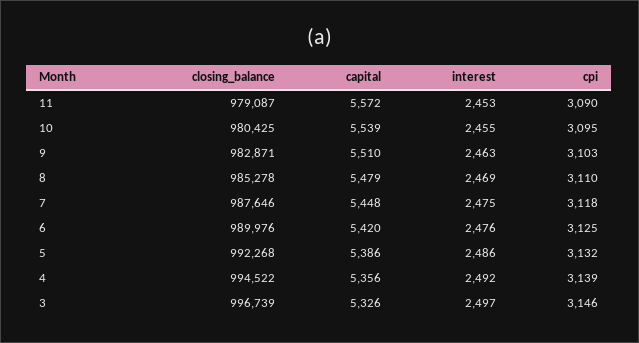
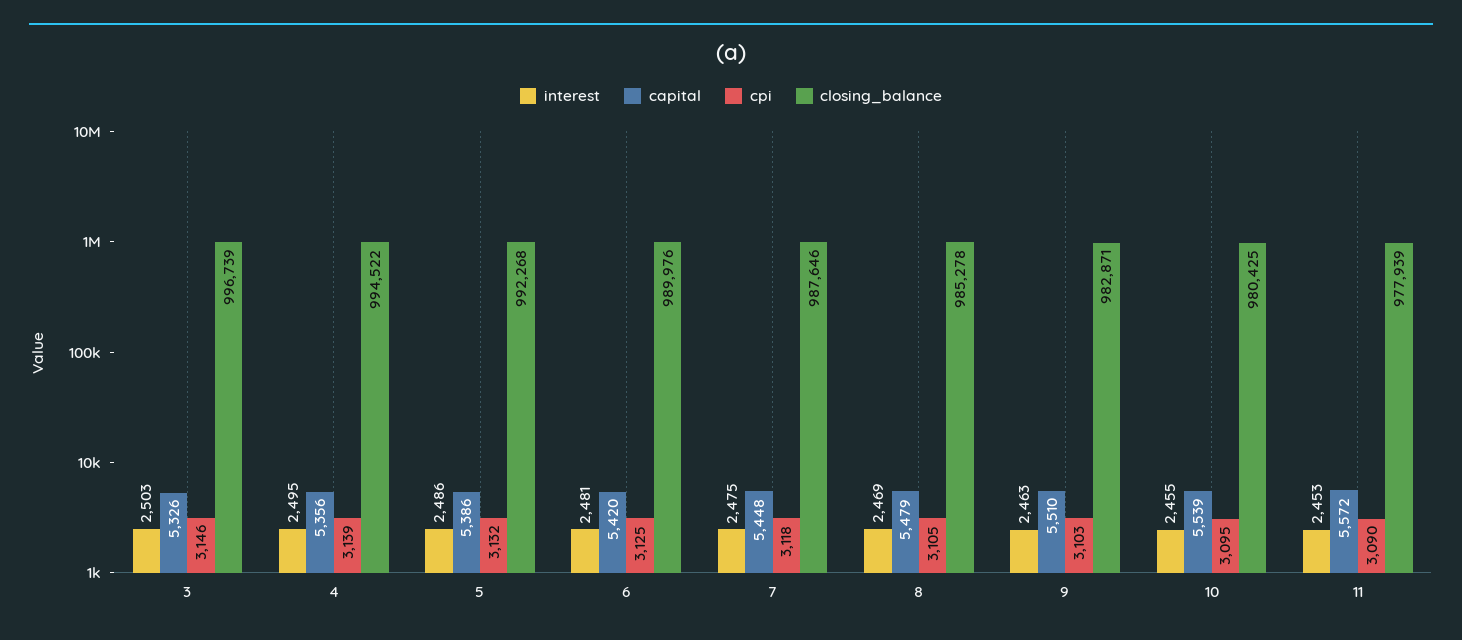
  {
    "closing_balance": {
-     "11": 979087,
+     "11": 977939,
      "10": 980425,
      "9": 982871,
      "8": 985278,
      "7": 987646,
      "6": 989976,
      "5": 992268,
      "4": 994522,
      "3": 996739
    },
    "capital": {
      "11": 5572,
      "10": 5539,
      "9": 5510,
      "8": 5479,
      "7": 5448,
      "6": 5420,
      "5": 5386,
      "4": 5356,
      "3": 5326
    },
    "interest": {
      "11": 2453,
      "10": 2455,
      "9": 2463,
      "8": 2469,
      "7": 2475,
-     "6": 2476,
+     "6": 2481,
      "5": 2486,
-     "4": 2492,
+     "4": 2495,
-     "3": 2497
+     "3": 2503
    },
    "cpi": {
      "11": 3090,
      "10": 3095,
      "9": 3103,
-     "8": 3110,
+     "8": 3105,
      "7": 3118,
      "6": 3125,
      "5": 3132,
      "4": 3139,
      "3": 3146
    }
  }

